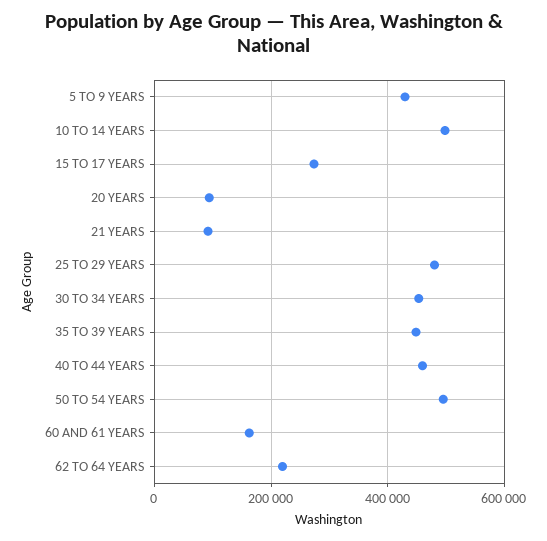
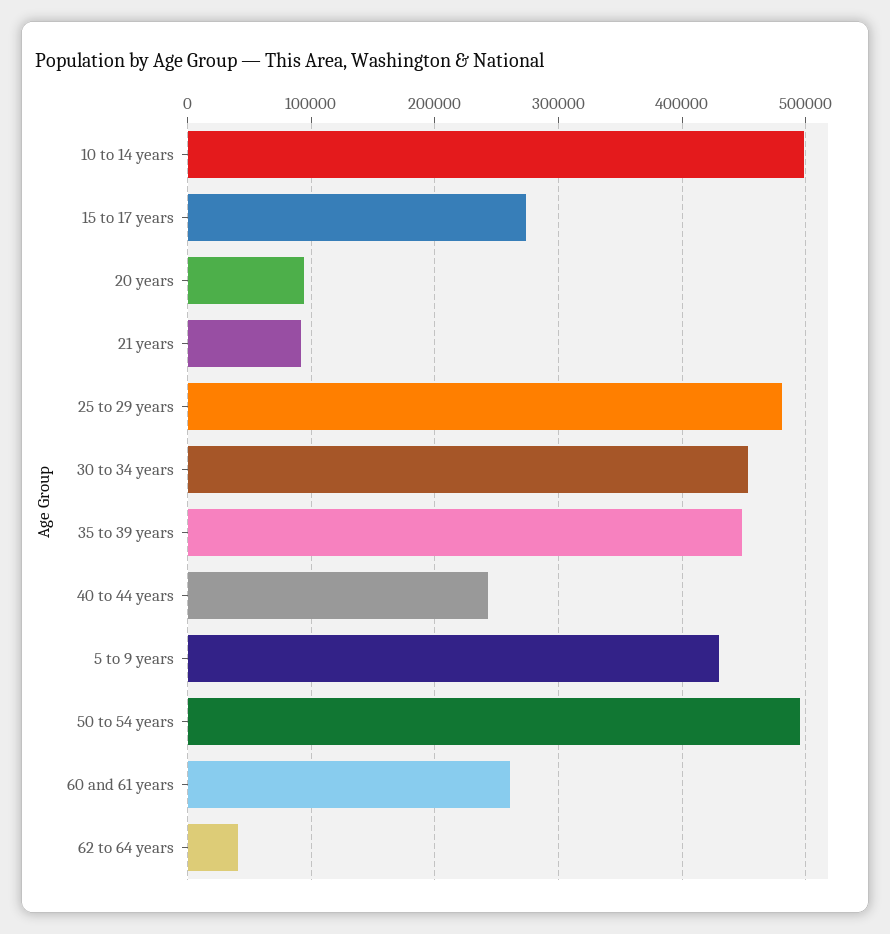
  {
    "5 TO 9 YEARS": 430000,
    "10 TO 14 YEARS": 500000,
    "15 TO 17 YEARS": 270000,
    "20 YEARS": 90000,
    "21 YEARS": 90000,
    "25 TO 29 YEARS": 480000,
    "30 TO 34 YEARS": 450000,
    "35 TO 39 YEARS": 450000,
-   "40 TO 44 YEARS": 460000,
+   "40 TO 44 YEARS": 240000,
    "50 TO 54 YEARS": 500000,
-   "60 AND 61 YEARS": 160000,
+   "60 AND 61 YEARS": 260000,
-   "62 TO 64 YEARS": 220000
+   "62 TO 64 YEARS": 40000
  }

